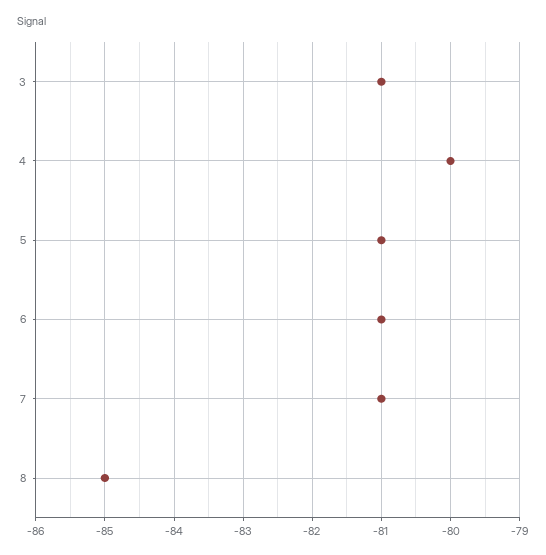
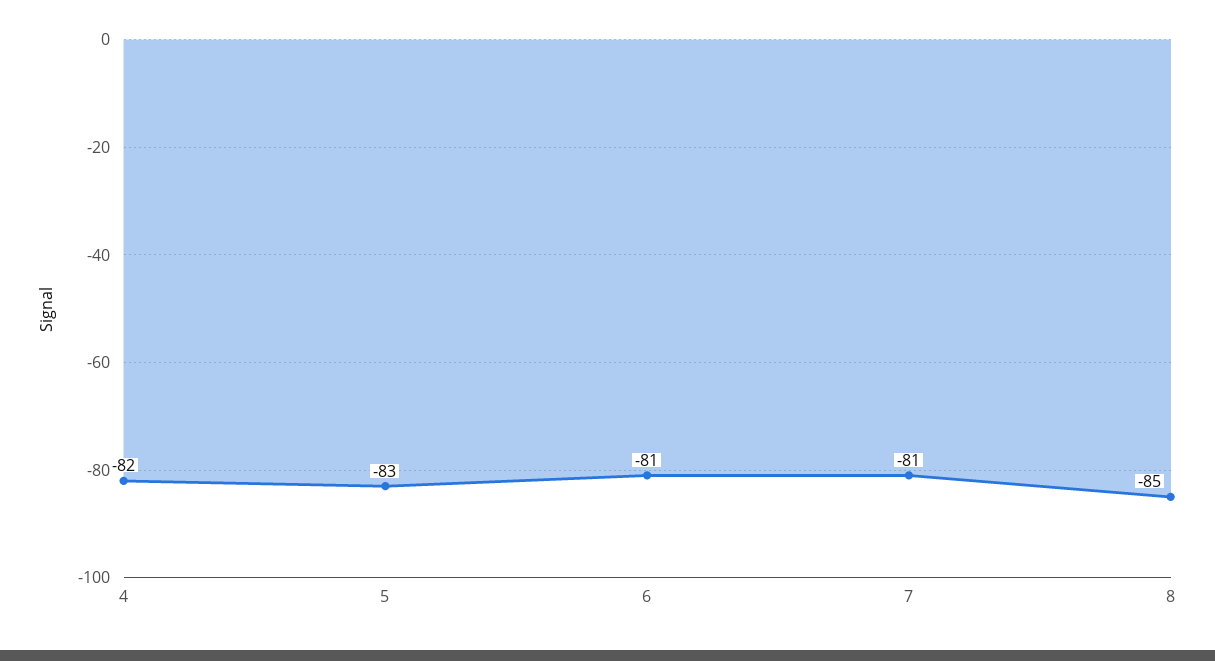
  {
-   "3": -81,
-   "4": -80,
+   "4": -82,
-   "5": -81,
+   "5": -83,
    "6": -81,
    "7": -81,
    "8": -85
  }

